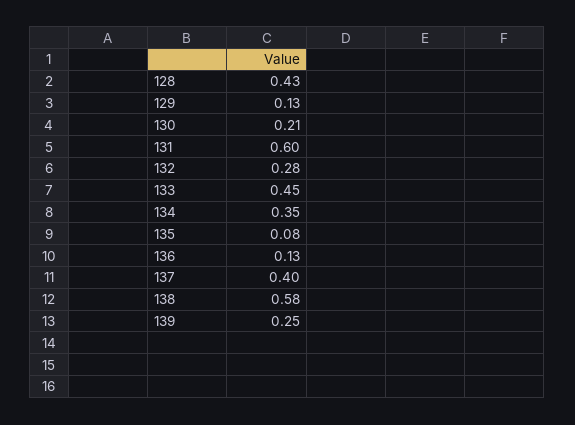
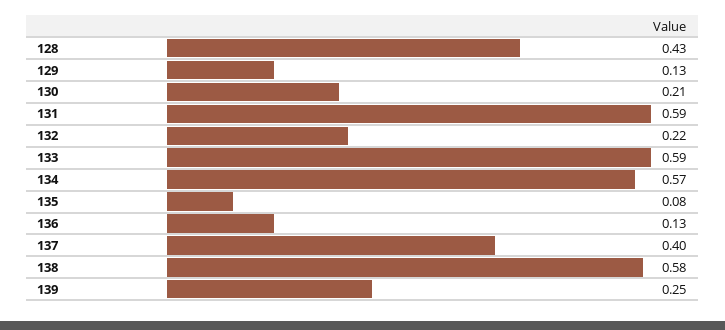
  {
    "128": 0.43,
    "129": 0.13,
    "130": 0.21,
-   "131": 0.6,
+   "131": 0.59,
-   "132": 0.28,
+   "132": 0.22,
-   "133": 0.45,
+   "133": 0.59,
-   "134": 0.35,
+   "134": 0.57,
    "135": 0.08,
    "136": 0.13,
    "137": 0.4,
    "138": 0.58,
    "139": 0.25
  }

